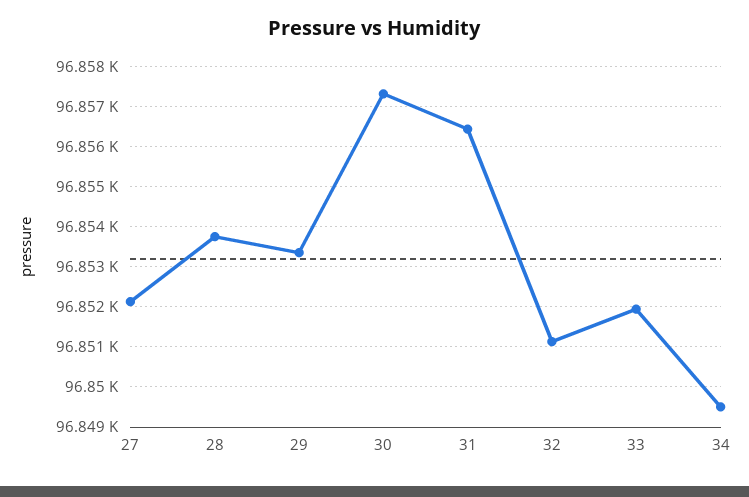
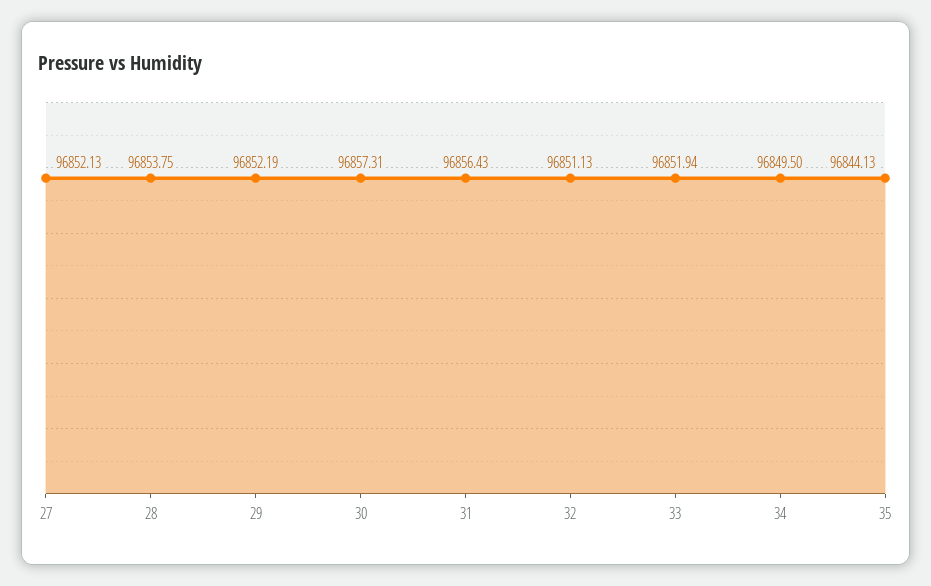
  {
    "27": 96852.13,
    "28": 96853.75,
-   "29": 96853.4,
+   "29": 96852.19,
    "30": 96857.31,
    "31": 96856.43,
    "32": 96851.13,
    "33": 96851.94,
-   "34": 96849.5
+   "34": 96849.5,
+   "35": 96844.13
  }

